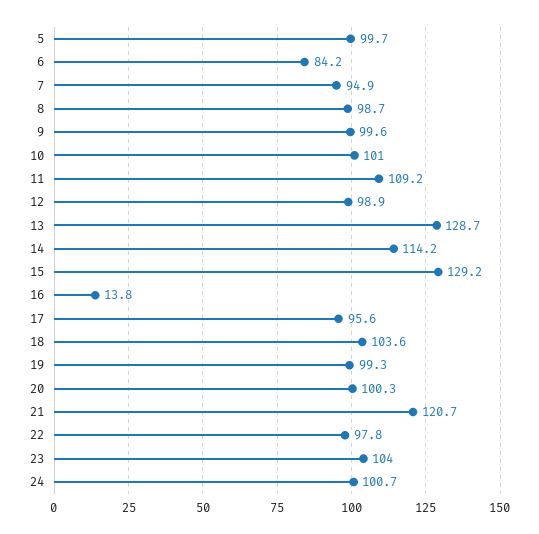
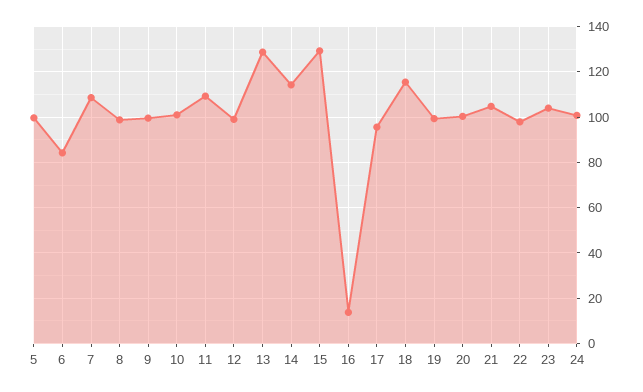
  {
    "5": 99.7,
    "6": 84.2,
-   "7": 94.9,
+   "7": 110,
    "8": 98.7,
    "9": 99.6,
    "10": 101,
    "11": 109.2,
    "12": 98.9,
    "13": 128.7,
    "14": 114.2,
    "15": 129.2,
    "16": 13.8,
    "17": 95.6,
-   "18": 103.6,
+   "18": 115,
    "19": 99.3,
    "20": 100.3,
-   "21": 120.7,
+   "21": 105,
    "22": 97.8,
    "23": 104,
    "24": 100.7
  }

